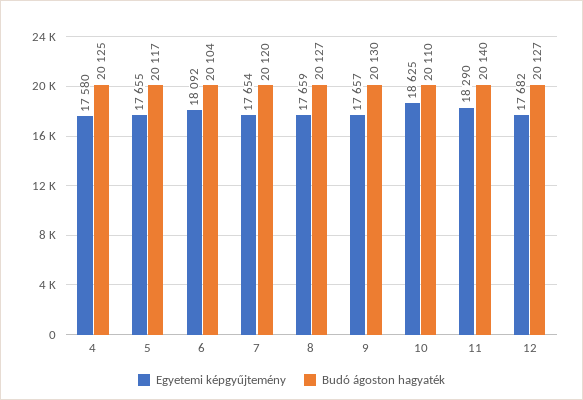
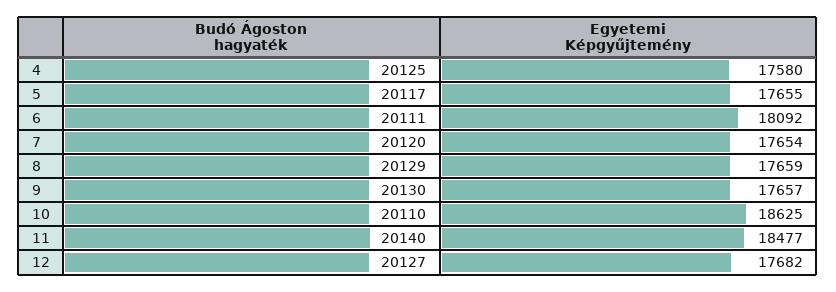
  {
    "Egyetemi képgyűjtemény": {
      "4": 17580,
      "5": 17655,
      "6": 18092,
      "7": 17654,
      "8": 17659,
      "9": 17657,
      "10": 18625,
-     "11": 18290,
+     "11": 18477,
      "12": 17682
    },
    "Budó ágoston hagyaték": {
      "4": 20125,
      "5": 20117,
-     "6": 20104,
+     "6": 20111,
      "7": 20120,
-     "8": 20127,
+     "8": 20129,
      "9": 20130,
      "10": 20110,
      "11": 20140,
      "12": 20127
    }
  }

